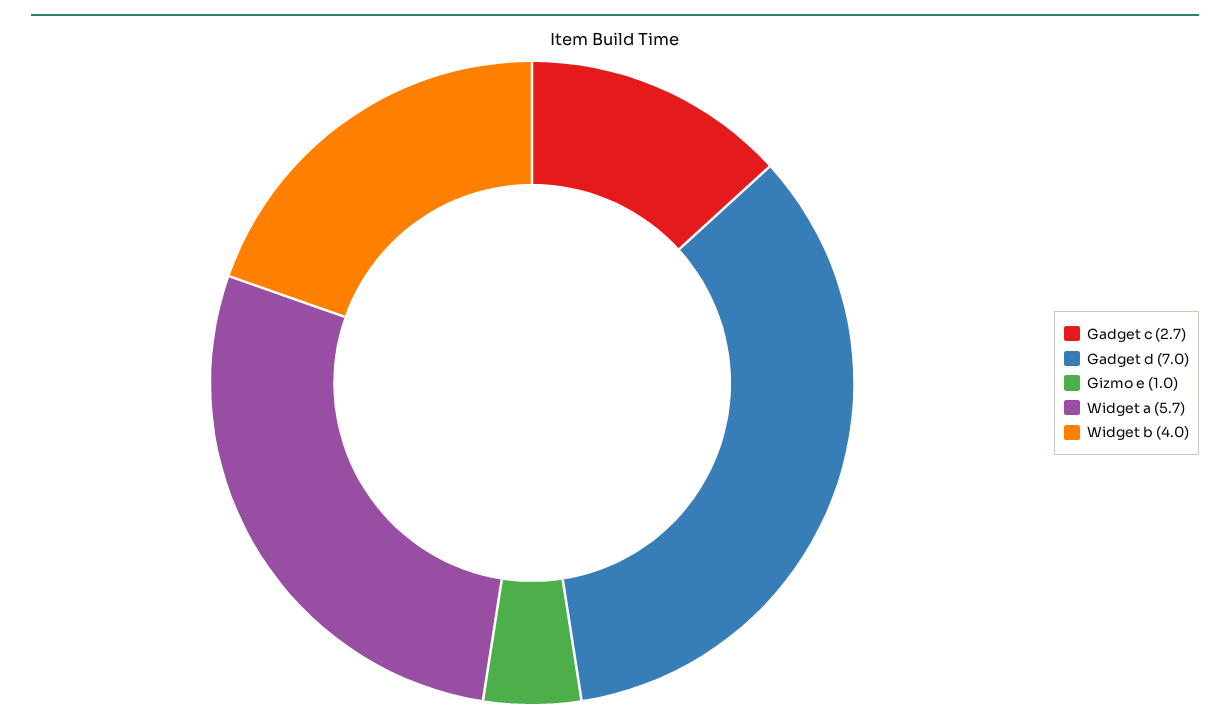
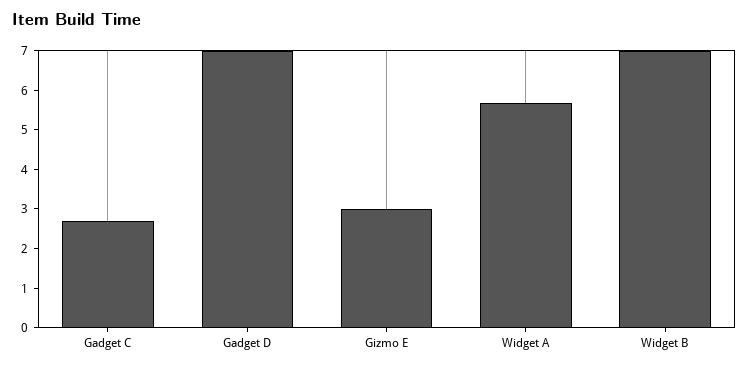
  {
    "Gadget c": 2.7,
    "Gadget d": 7,
-   "Gizmo e": 1,
+   "Gizmo e": 3,
    "Widget a": 5.7,
-   "Widget b": 4
+   "Widget b": 7
  }

